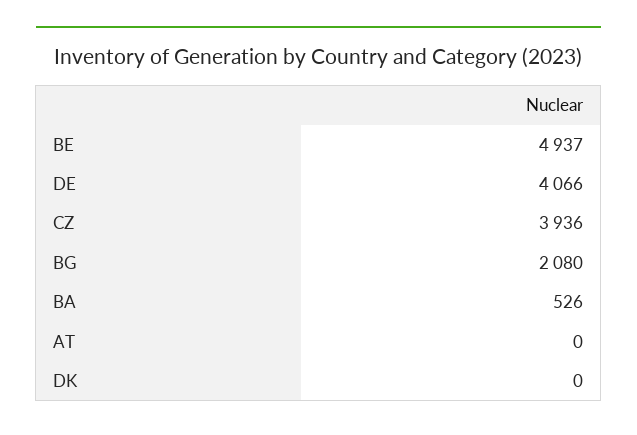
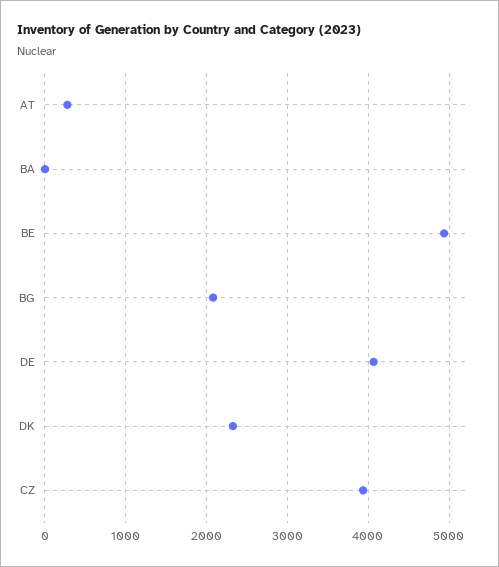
  {
    "BE": 4937,
    "DE": 4066,
    "CZ": 3936,
    "BG": 2080,
-   "BA": 526,
+   "BA": 0,
-   "AT": 0,
+   "AT": 300,
-   "DK": 0
+   "DK": 2300
  }

